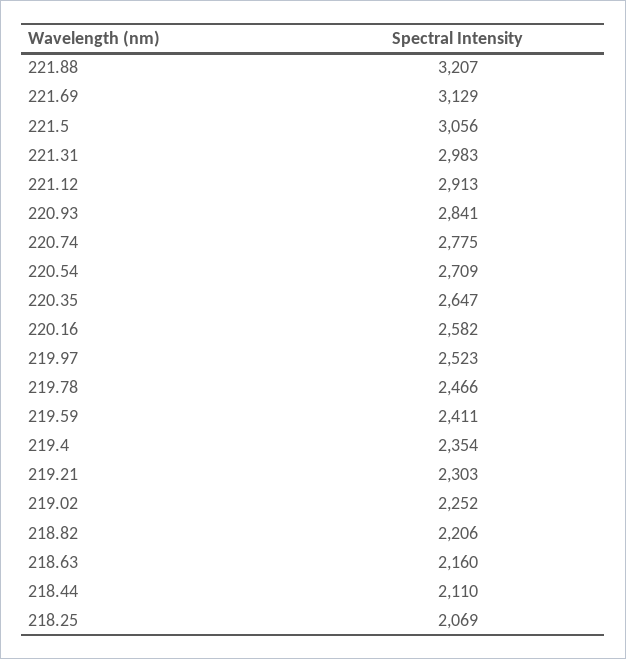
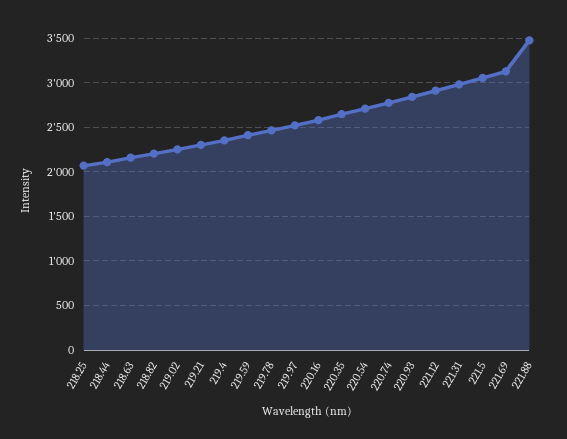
  {
-   "221.88": 3207,
+   "221.88": 3500,
    "221.69": 3129,
    "221.5": 3056,
    "221.31": 2983,
    "221.12": 2913,
    "220.93": 2841,
    "220.74": 2775,
    "220.54": 2709,
    "220.35": 2647,
    "220.16": 2582,
    "219.97": 2523,
    "219.78": 2466,
    "219.59": 2411,
    "219.4": 2354,
    "219.21": 2303,
    "219.02": 2252,
    "218.82": 2206,
    "218.63": 2160,
    "218.44": 2110,
    "218.25": 2069
  }

